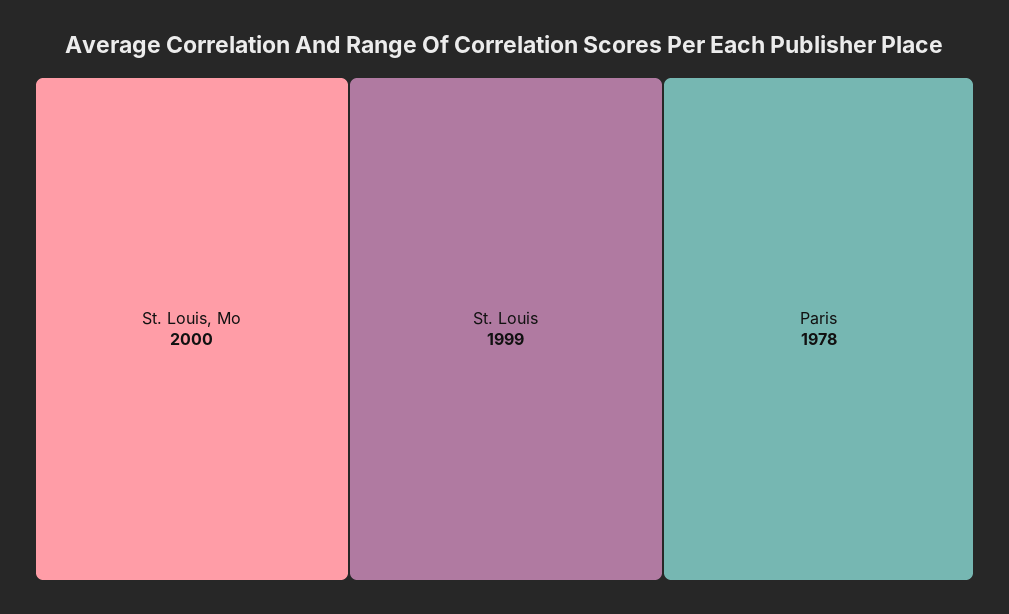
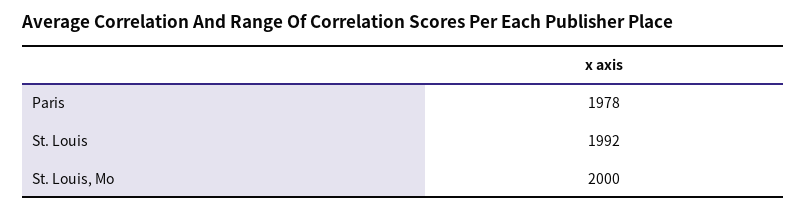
  {
    "St. Louis, Mo": 2000,
-   "St. Louis": 1999,
+   "St. Louis": 1992,
    "Paris": 1978
  }

